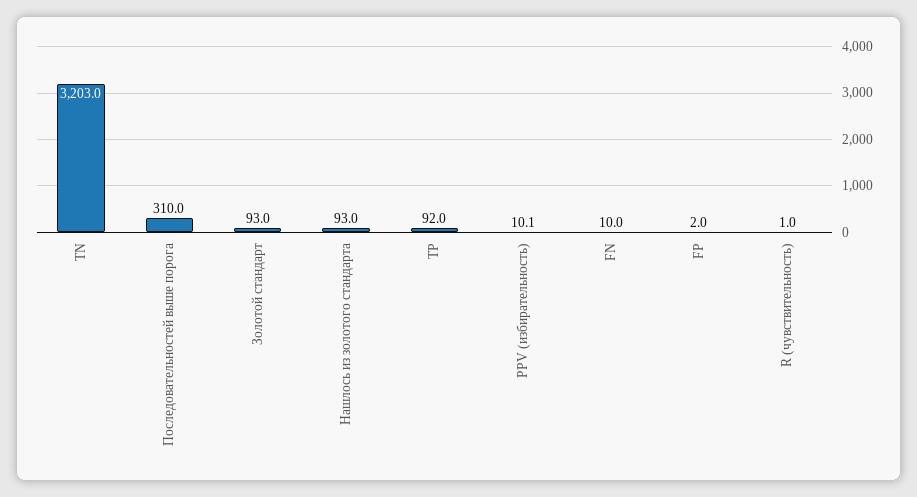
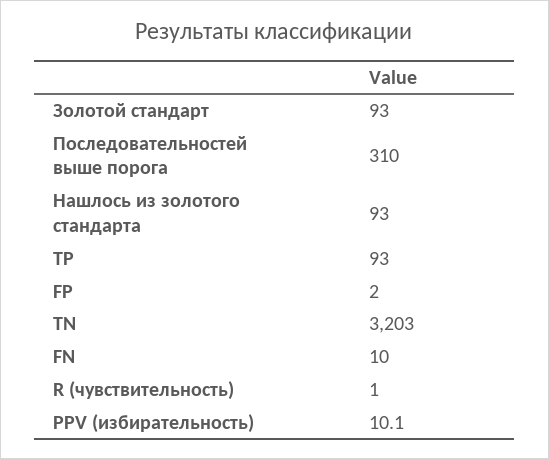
  {
    "TN": 3203,
    "Последовательностей выше порога": 310,
    "Золотой стандарт": 93,
    "Нашлось из золотого стандарта": 93,
-   "TP": 92,
+   "TP": 93,
    "PPV (избирательность)": 10.1,
    "FN": 10,
    "FP": 2,
    "R (чувствительность)": 1
  }

